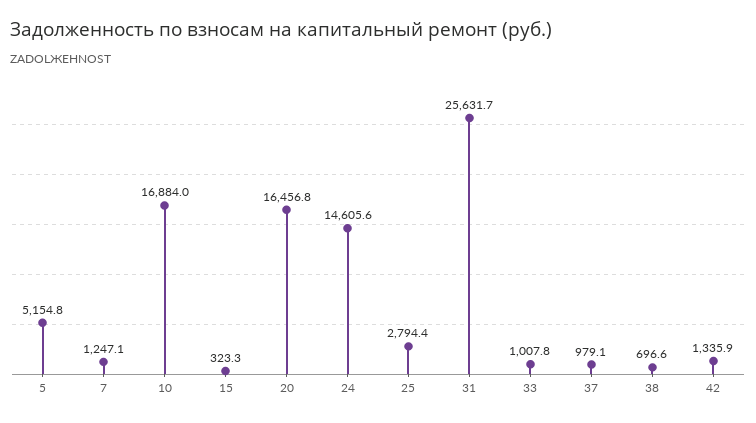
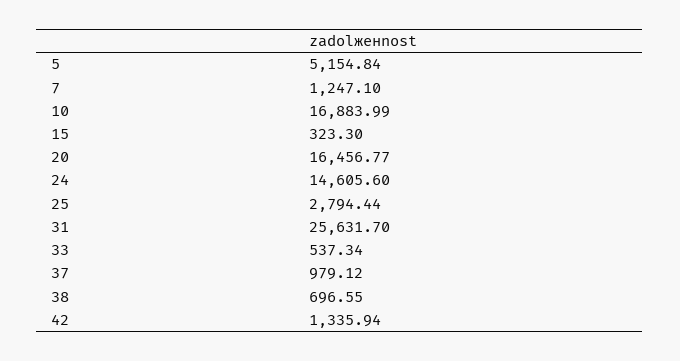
  {
    "5": 5154.84,
    "7": 1247.1,
    "10": 16883.99,
    "15": 323.3,
    "20": 16456.77,
    "24": 14605.6,
    "25": 2794.44,
    "31": 25631.7,
-   "33": 1007.8,
+   "33": 537.34,
    "37": 979.12,
    "38": 696.55,
    "42": 1335.94
  }

